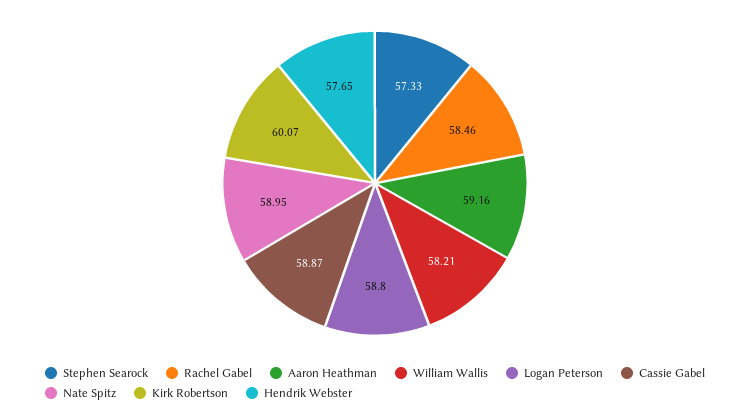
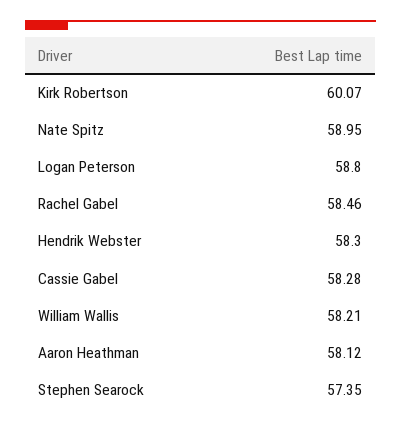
  {
-   "Stephen Searock": 57.33,
+   "Stephen Searock": 57.35,
    "Rachel Gabel": 58.46,
-   "Aaron Heathman": 59.16,
+   "Aaron Heathman": 58.12,
    "William Wallis": 58.21,
    "Logan Peterson": 58.8,
-   "Cassie Gabel": 58.87,
+   "Cassie Gabel": 58.28,
    "Nate Spitz": 58.95,
    "Kirk Robertson": 60.07,
-   "Hendrik Webster": 57.65
+   "Hendrik Webster": 58.3
  }

